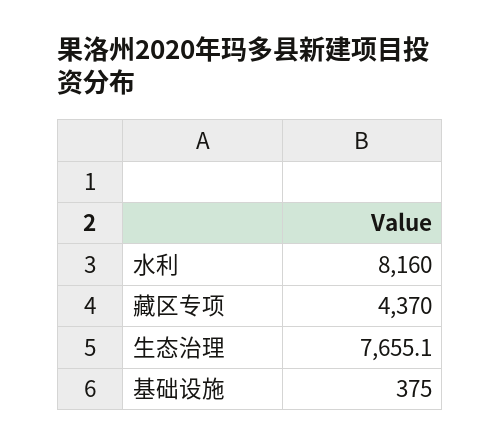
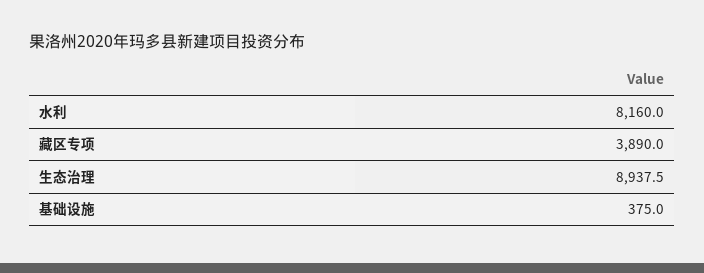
  {
    "水利": 8160,
-   "藏区专项": 4370,
+   "藏区专项": 3890,
-   "生态治理": 7655.1,
+   "生态治理": 8937.5,
    "基础设施": 375
  }

